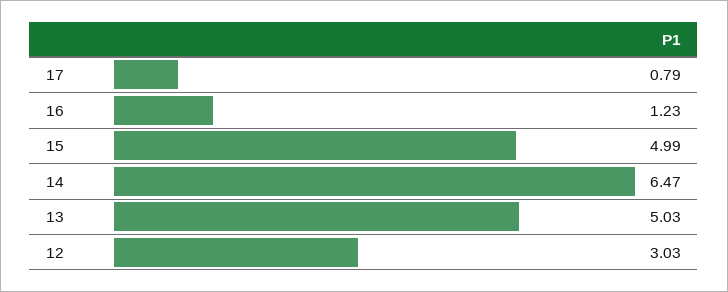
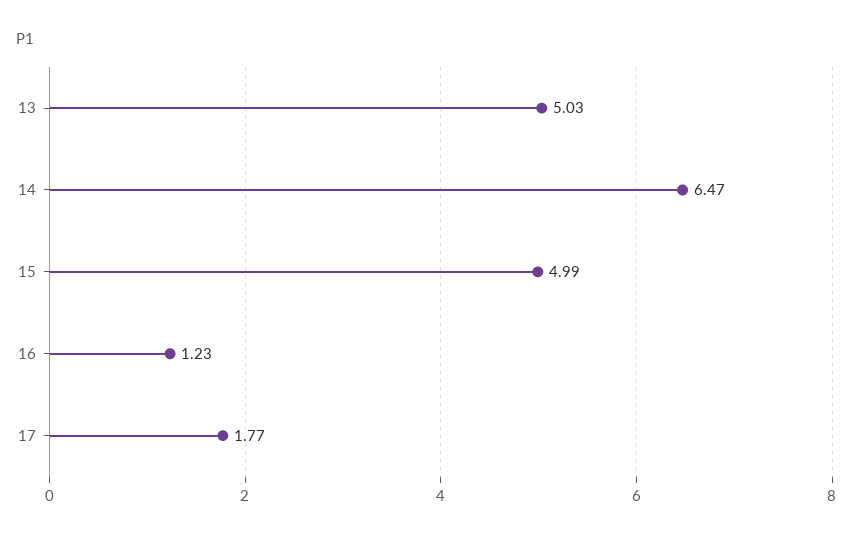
  {
-   "17": 0.79,
+   "17": 1.77,
    "16": 1.23,
    "15": 4.99,
    "14": 6.47,
-   "13": 5.03,
+   "13": 5.03
-   "12": 3.03
  }

